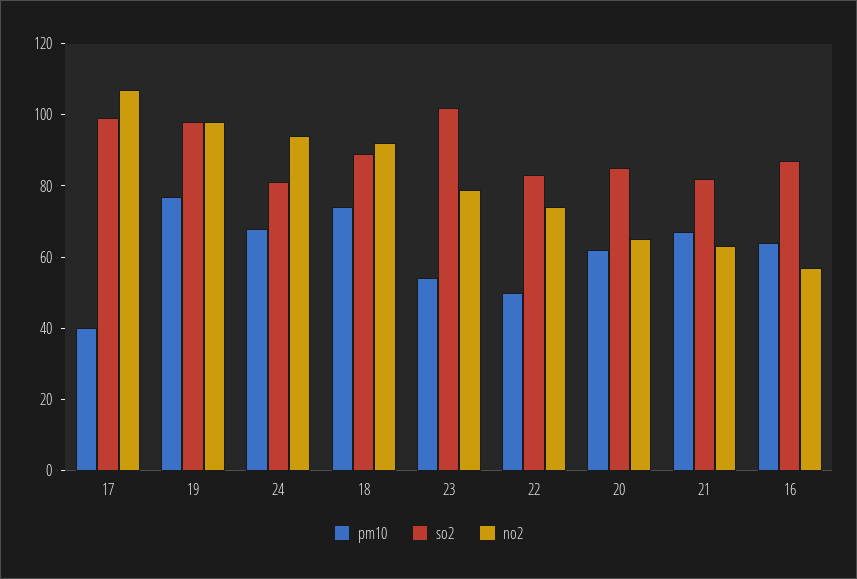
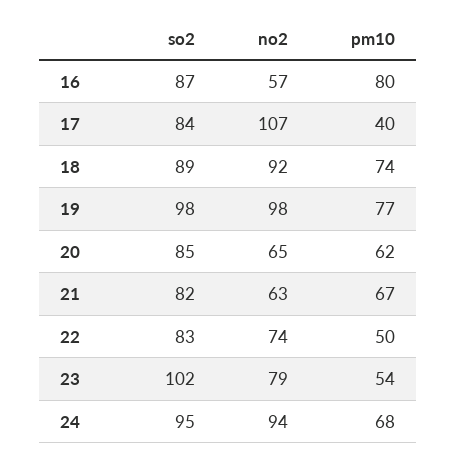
  {
    "pm10": {
      "17": 40,
      "19": 77,
      "24": 68,
      "18": 74,
      "23": 54,
      "22": 50,
      "20": 62,
      "21": 67,
-     "16": 65
+     "16": 80
    },
    "so2": {
-     "17": 100,
+     "17": 84,
      "19": 98,
-     "24": 80,
+     "24": 95,
      "18": 89,
      "23": 102,
      "22": 83,
      "20": 85,
      "21": 82,
      "16": 87
    },
    "no2": {
      "17": 107,
      "19": 98,
      "24": 94,
      "18": 92,
      "23": 79,
      "22": 74,
      "20": 65,
      "21": 63,
      "16": 57
    }
  }

